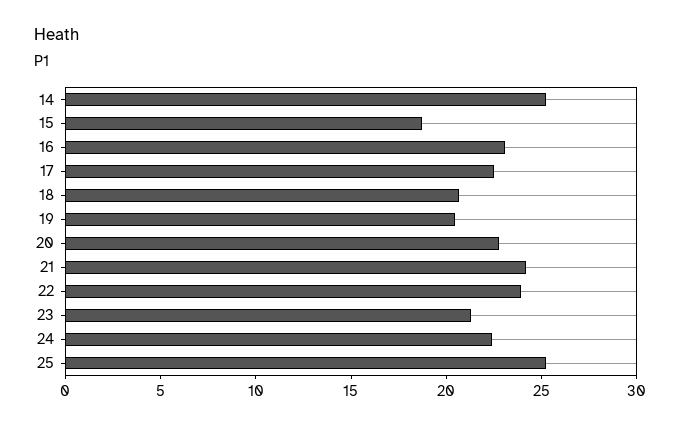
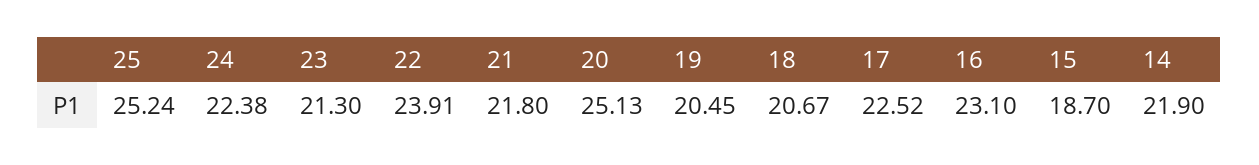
  {
-   "14": 25,
+   "14": 21.9,
    "15": 18.7,
    "16": 23.1,
    "17": 22.52,
    "18": 20.67,
    "19": 20.45,
-   "20": 23,
+   "20": 25.13,
-   "21": 24,
+   "21": 21.8,
    "22": 23.91,
    "23": 21.3,
    "24": 22.38,
    "25": 25.24
  }

